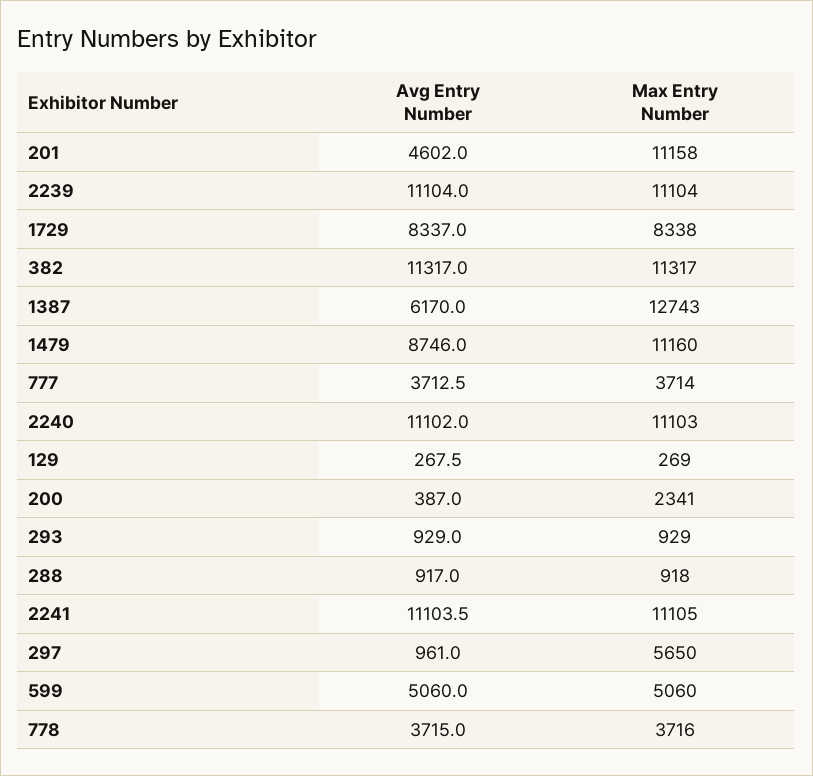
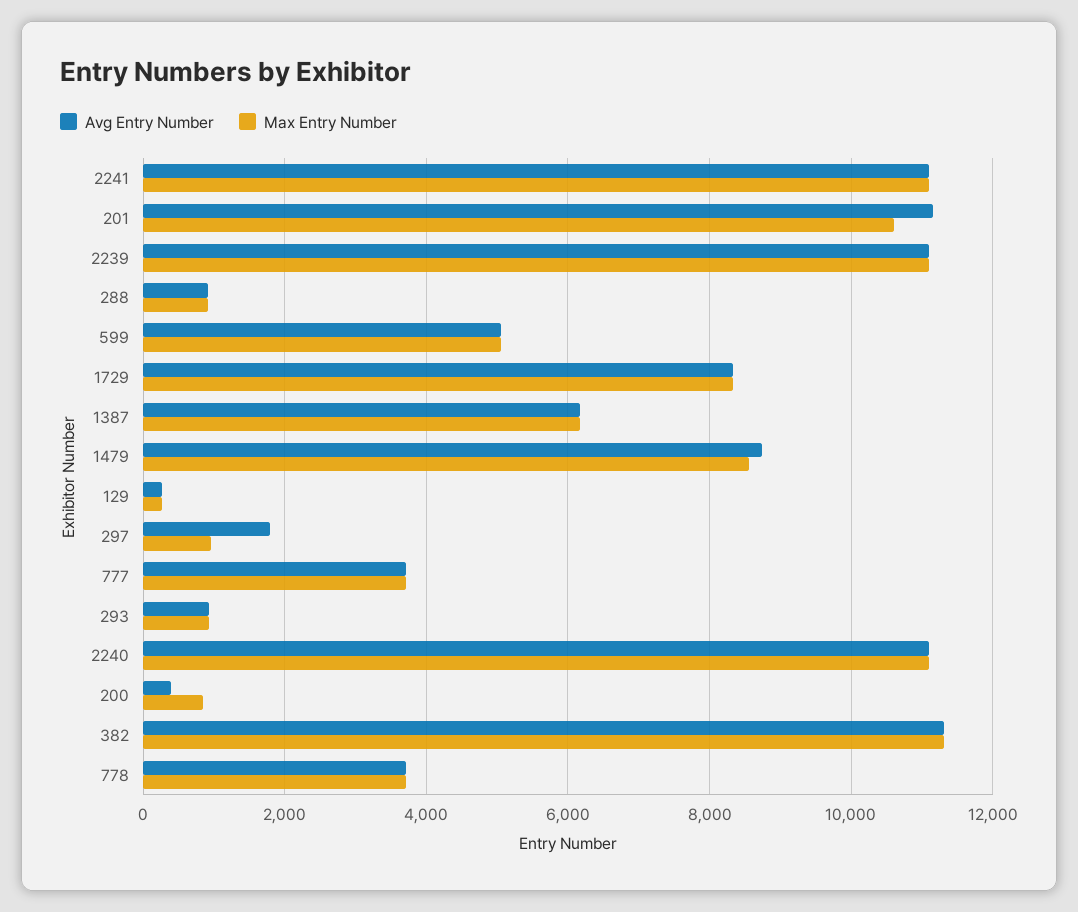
  {
    "Avg Entry Number": {
-     "201": 4602,
+     "201": 11200,
      "2239": 11104,
      "1729": 8337,
      "382": 11317,
      "1387": 6170,
      "1479": 8746,
      "777": 3712.5,
      "2240": 11102,
      "129": 267.5,
      "200": 387,
      "293": 929,
      "288": 917,
      "2241": 11103.5,
-     "297": 961,
+     "297": 1800,
      "599": 5060,
      "778": 3715
    },
    "Max Entry Number": {
-     "201": 11158,
+     "201": 10600,
      "2239": 11104,
      "1729": 8338,
      "382": 11317,
-     "1387": 12743,
+     "1387": 6200,
-     "1479": 11160,
+     "1479": 8600,
      "777": 3714,
      "2240": 11103,
      "129": 269,
-     "200": 2341,
+     "200": 800,
      "293": 929,
      "288": 918,
      "2241": 11105,
-     "297": 5650,
+     "297": 1000,
      "599": 5060,
      "778": 3716
    }
  }

